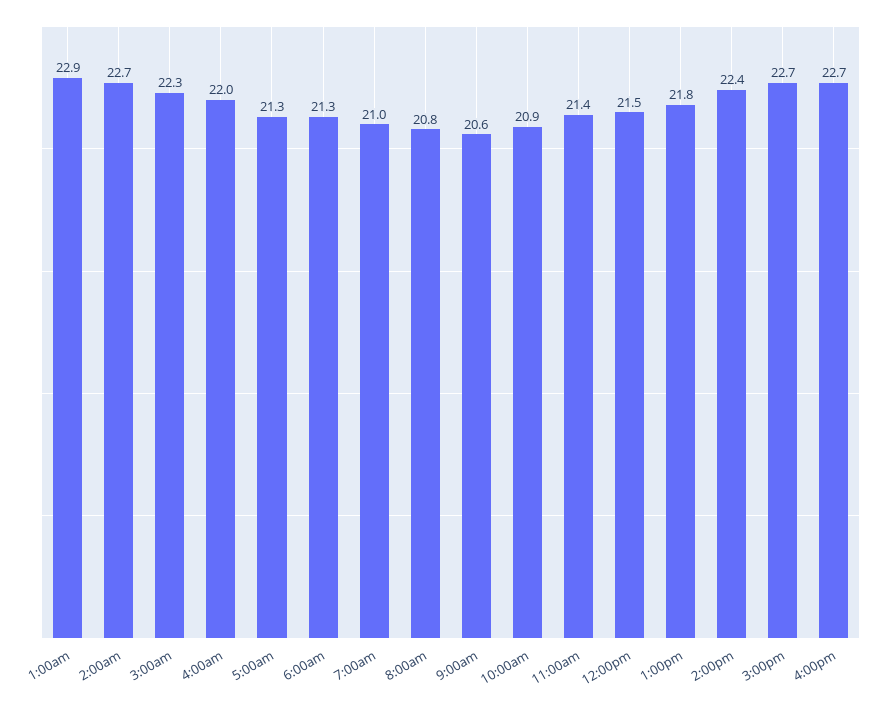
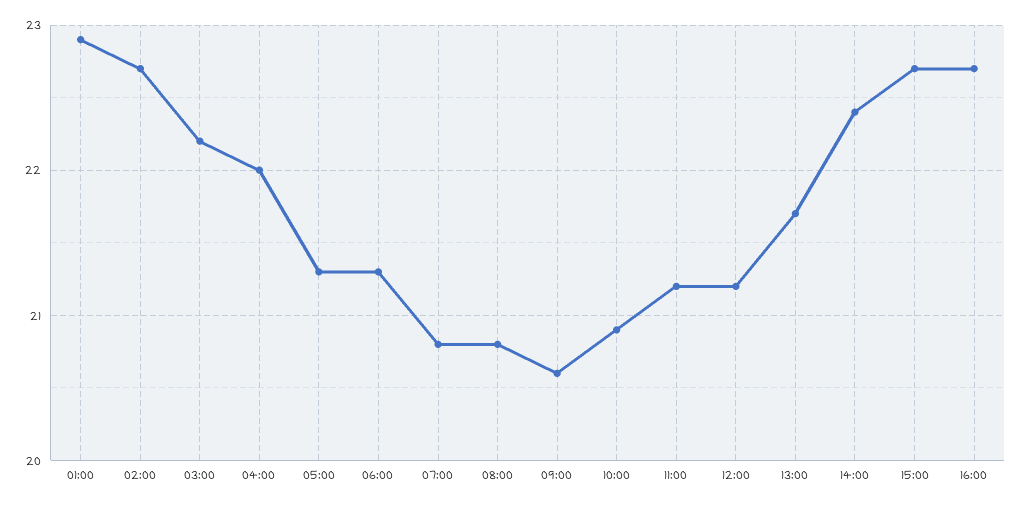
  {
    "1:00am": 22.9,
    "2:00am": 22.7,
-   "3:00am": 22.3,
+   "3:00am": 22.2,
    "4:00am": 22,
    "5:00am": 21.3,
    "6:00am": 21.3,
-   "7:00am": 21,
+   "7:00am": 20.8,
    "8:00am": 20.8,
    "9:00am": 20.6,
    "10:00am": 20.9,
-   "11:00am": 21.4,
+   "11:00am": 21.2,
-   "12:00pm": 21.5,
+   "12:00pm": 21.2,
-   "1:00pm": 21.8,
+   "1:00pm": 21.7,
    "2:00pm": 22.4,
    "3:00pm": 22.7,
    "4:00pm": 22.7
  }

